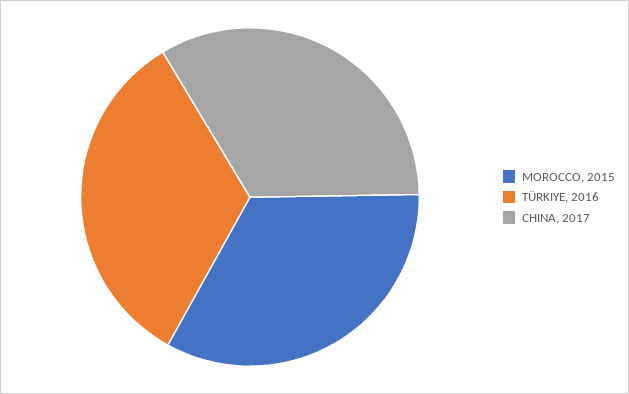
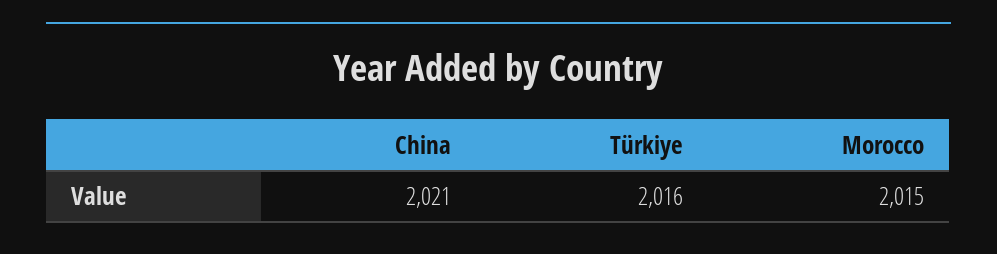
  {
    "MOROCCO": 2015,
    "TÜRKIYE": 2016,
-   "CHINA": 2017
+   "CHINA": 2021
  }

